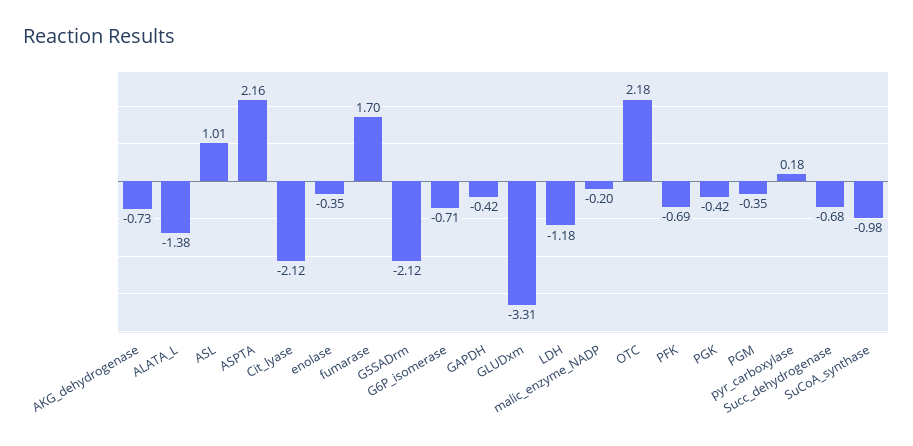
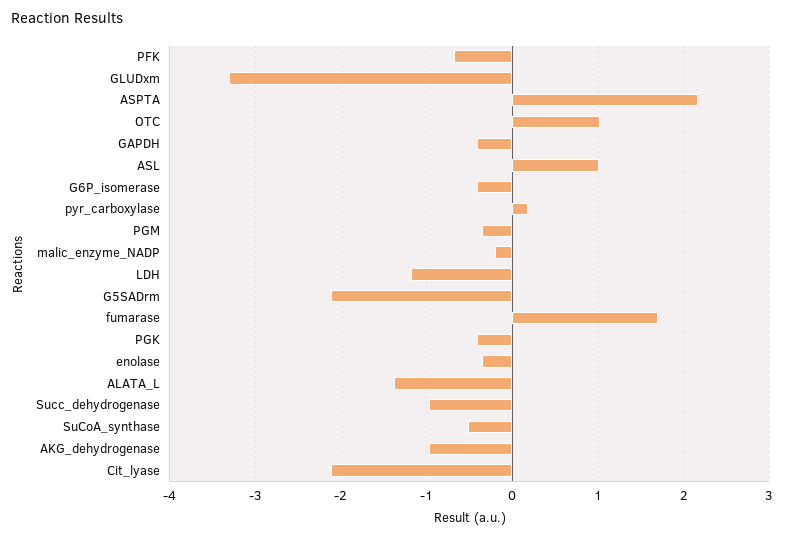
  {
-   "AKG_dehydrogenase": -0.73,
+   "AKG_dehydrogenase": -1,
    "ALATA_L": -1.38,
    "ASL": 1.01,
    "ASPTA": 2.16,
    "Cit_lyase": -2.12,
    "enolase": -0.35,
    "fumarase": 1.7,
    "G5SADrm": -2.12,
-   "G6P_isomerase": -0.71,
+   "G6P_isomerase": -0.4,
    "GAPDH": -0.42,
    "GLUDxm": -3.31,
    "LDH": -1.18,
    "malic_enzyme_NADP": -0.2,
-   "OTC": 2.18,
+   "OTC": 1,
    "PFK": -0.69,
    "PGK": -0.42,
    "PGM": -0.35,
    "pyr_carboxylase": 0.18,
-   "Succ_dehydrogenase": -0.68,
+   "Succ_dehydrogenase": -1,
-   "SuCoA_synthase": -0.98
+   "SuCoA_synthase": -0.5
  }

